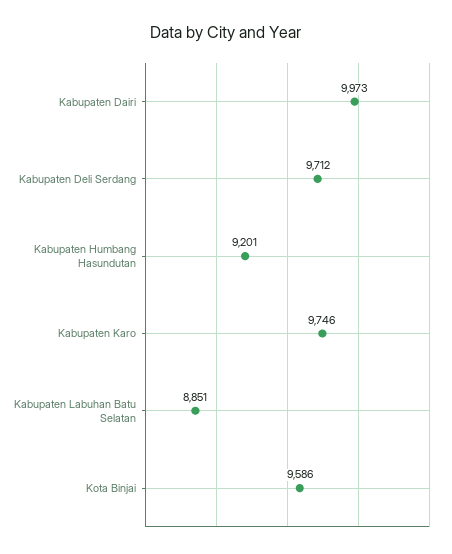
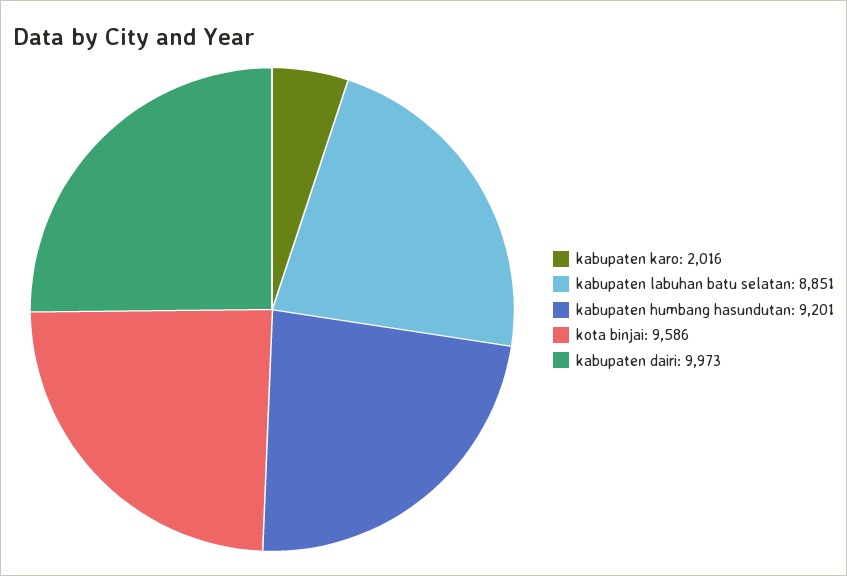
  {
    "Kabupaten Dairi": 9973,
-   "Kabupaten Deli Serdang": 9712,
    "Kabupaten Humbang Hasundutan": 9201,
-   "Kabupaten Karo": 9746,
+   "Kabupaten Karo": 2016,
    "Kabupaten Labuhan Batu Selatan": 8851,
    "Kota Binjai": 9586
  }

